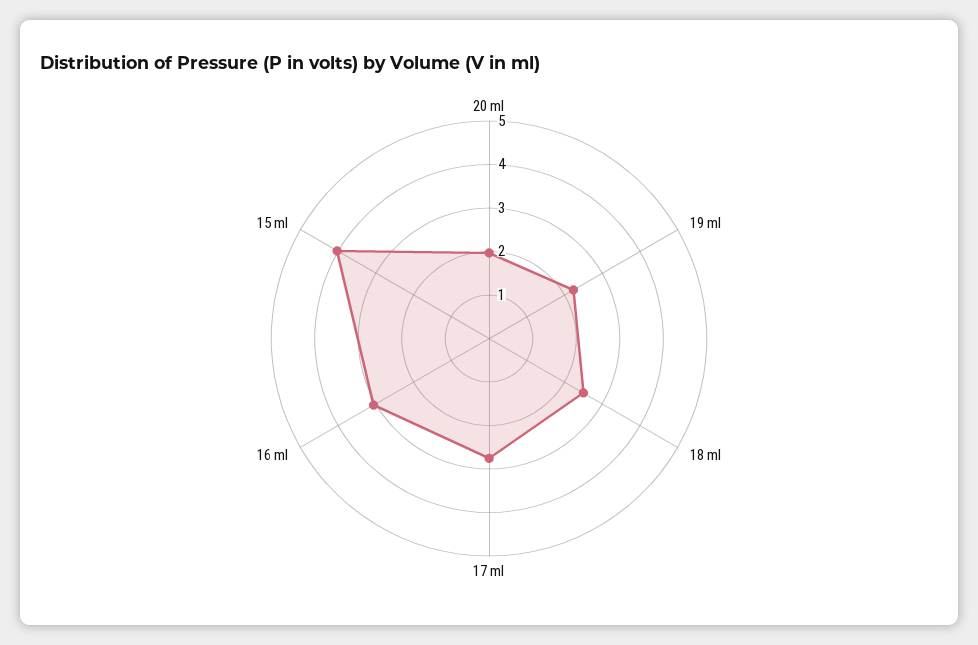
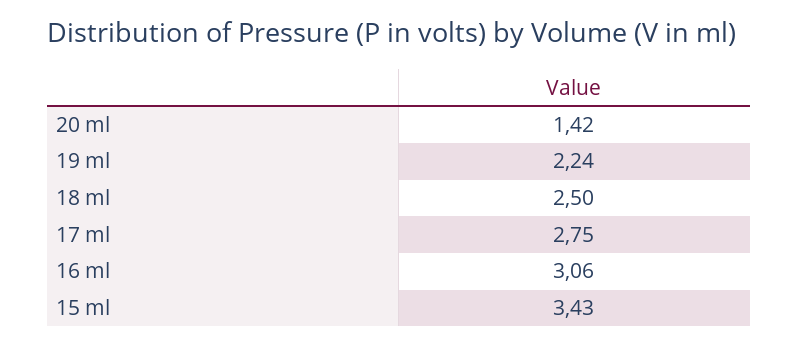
  {
-   "20 ml": 2,
+   "20 ml": 1.42,
    "19 ml": 2.24,
    "18 ml": 2.5,
    "17 ml": 2.75,
    "16 ml": 3.06,
-   "15 ml": 4
+   "15 ml": 3.43
  }

